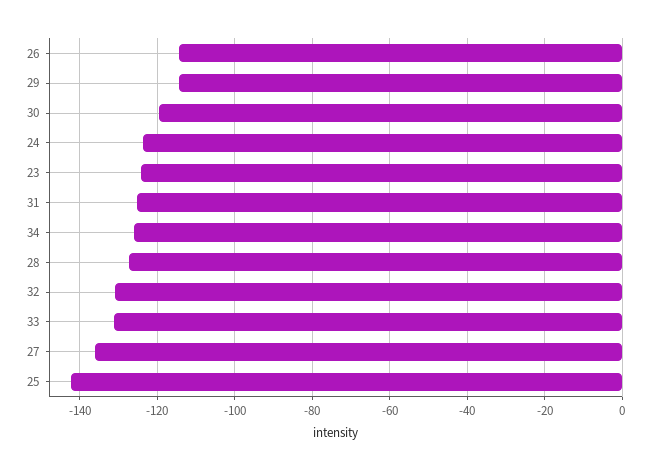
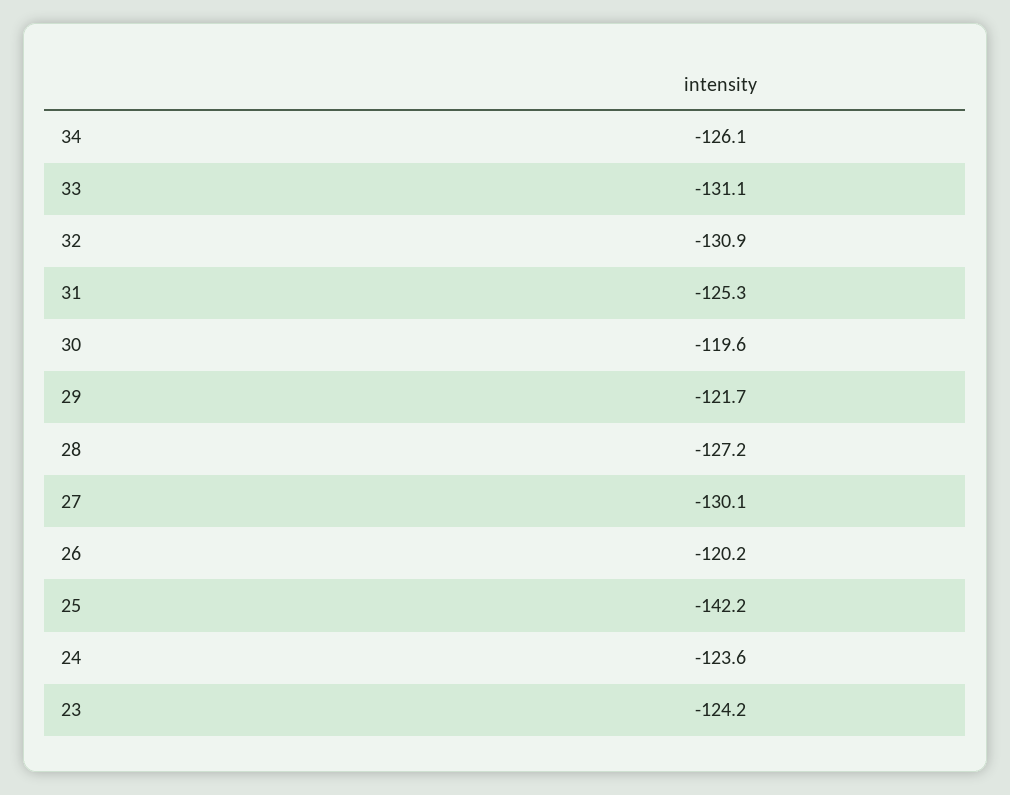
  {
-   "26": -114,
+   "26": -120.2,
-   "29": -114,
+   "29": -121.7,
    "30": -119.6,
    "24": -123.6,
    "23": -124.2,
    "31": -125.3,
    "34": -126.1,
    "28": -127.2,
    "32": -130.9,
    "33": -131.1,
-   "27": -136,
+   "27": -130.1,
    "25": -142.2
  }

